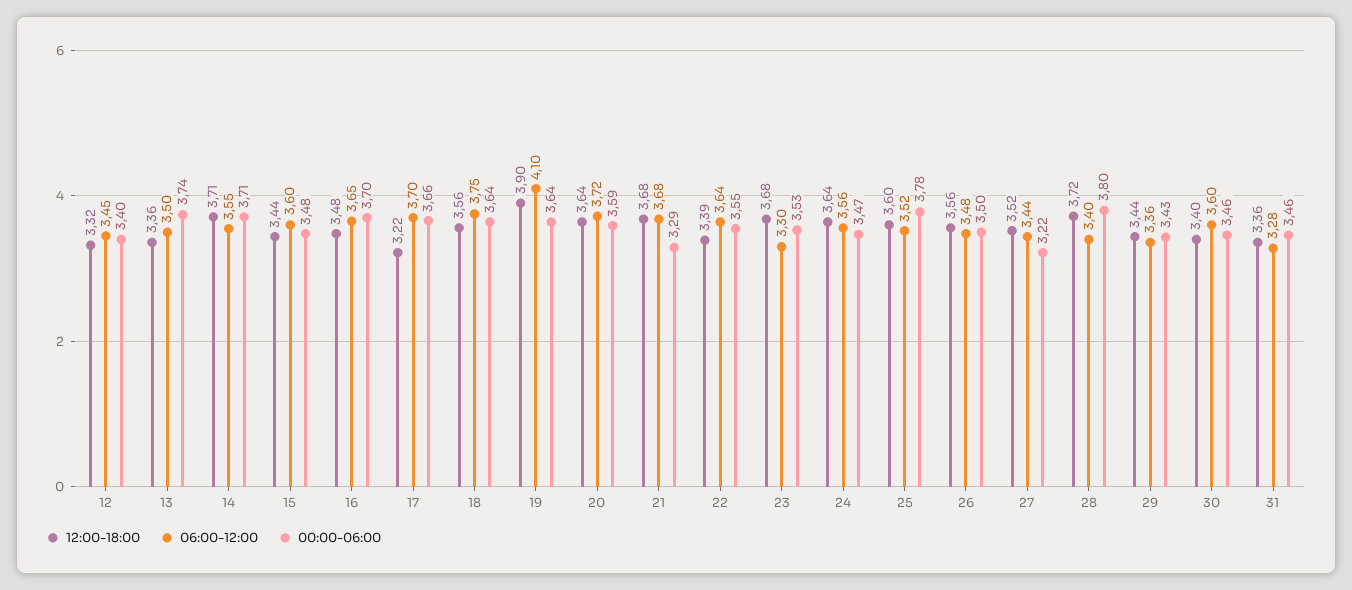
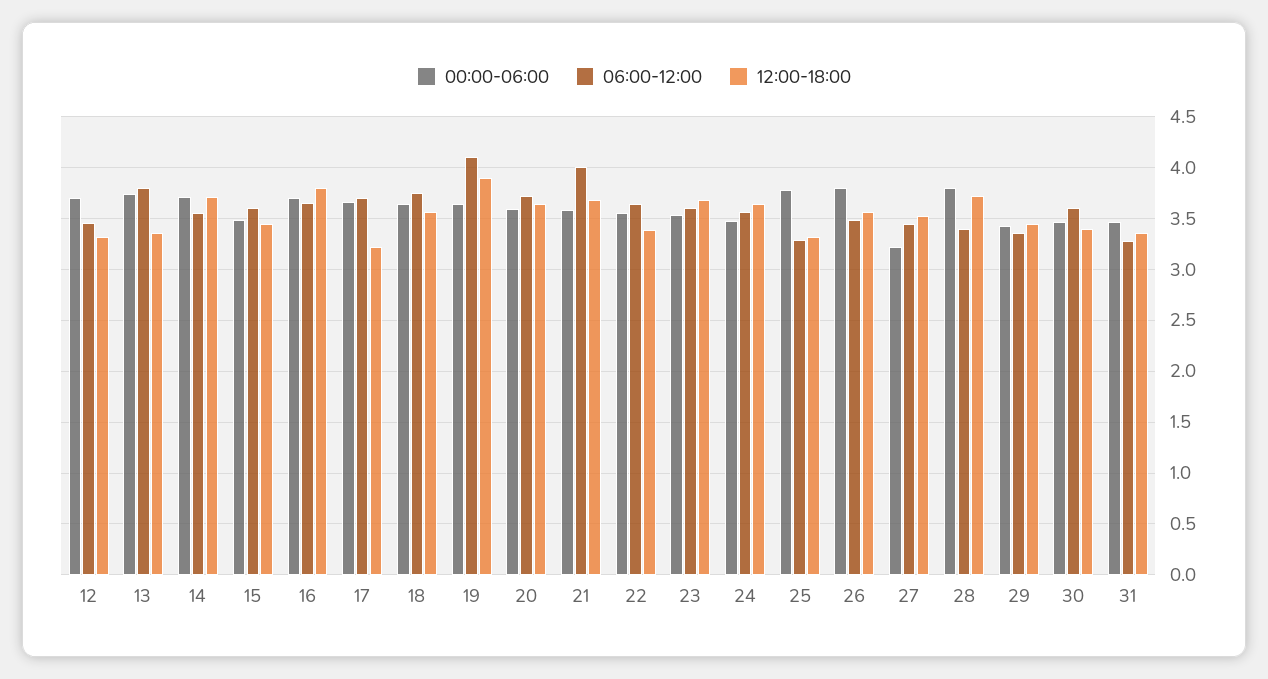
  {
    "12:00-18:00": {
      "12": 3.32,
      "13": 3.36,
      "14": 3.71,
      "15": 3.44,
-     "16": 3.48,
+     "16": 3.8,
      "17": 3.22,
      "18": 3.56,
      "19": 3.9,
      "20": 3.64,
      "21": 3.68,
      "22": 3.39,
      "23": 3.68,
      "24": 3.64,
-     "25": 3.6,
+     "25": 3.3,
      "26": 3.56,
      "27": 3.52,
      "28": 3.72,
      "29": 3.44,
      "30": 3.4,
      "31": 3.36
    },
    "06:00-12:00": {
      "12": 3.45,
-     "13": 3.5,
+     "13": 3.8,
      "14": 3.55,
      "15": 3.6,
      "16": 3.65,
      "17": 3.7,
      "18": 3.75,
      "19": 4.1,
      "20": 3.72,
-     "21": 3.68,
+     "21": 4,
      "22": 3.64,
-     "23": 3.3,
+     "23": 3.6,
      "24": 3.56,
-     "25": 3.52,
+     "25": 3.3,
      "26": 3.48,
      "27": 3.44,
      "28": 3.4,
      "29": 3.36,
      "30": 3.6,
      "31": 3.28
    },
    "00:00-06:00": {
-     "12": 3.4,
+     "12": 3.7,
      "13": 3.74,
      "14": 3.71,
      "15": 3.48,
      "16": 3.7,
      "17": 3.66,
      "18": 3.64,
      "19": 3.64,
      "20": 3.59,
-     "21": 3.29,
+     "21": 3.6,
      "22": 3.55,
      "23": 3.53,
      "24": 3.47,
      "25": 3.78,
-     "26": 3.5,
+     "26": 3.8,
      "27": 3.22,
      "28": 3.8,
      "29": 3.43,
      "30": 3.46,
      "31": 3.46
    }
  }

